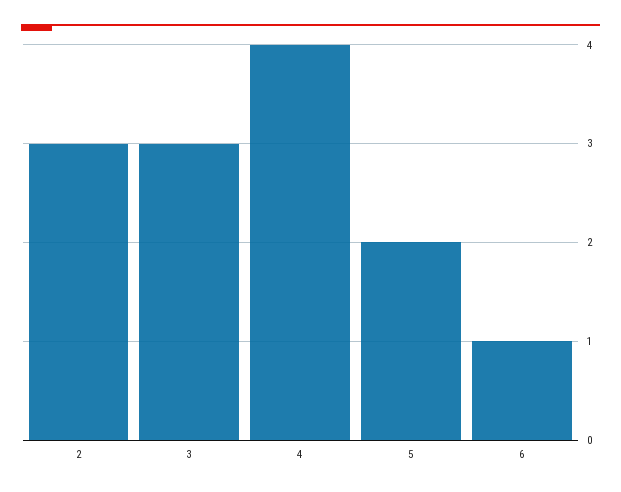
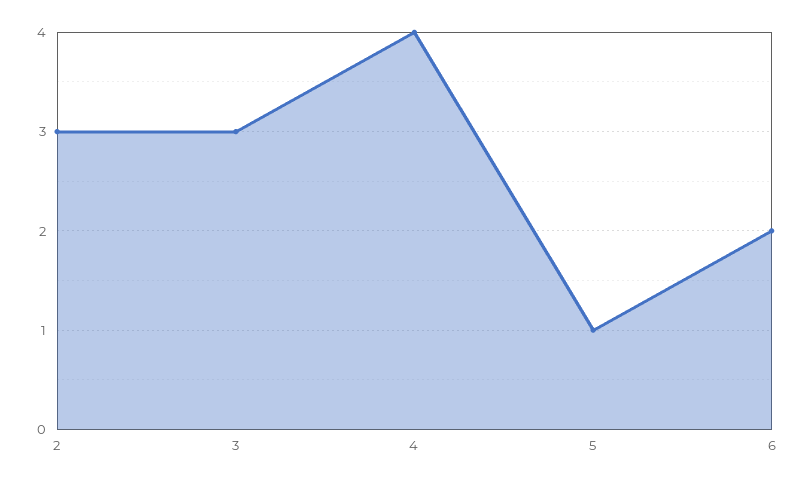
  {
    "2": 3,
    "3": 3,
    "4": 4,
-   "5": 2,
+   "5": 1,
-   "6": 1
+   "6": 2
  }

